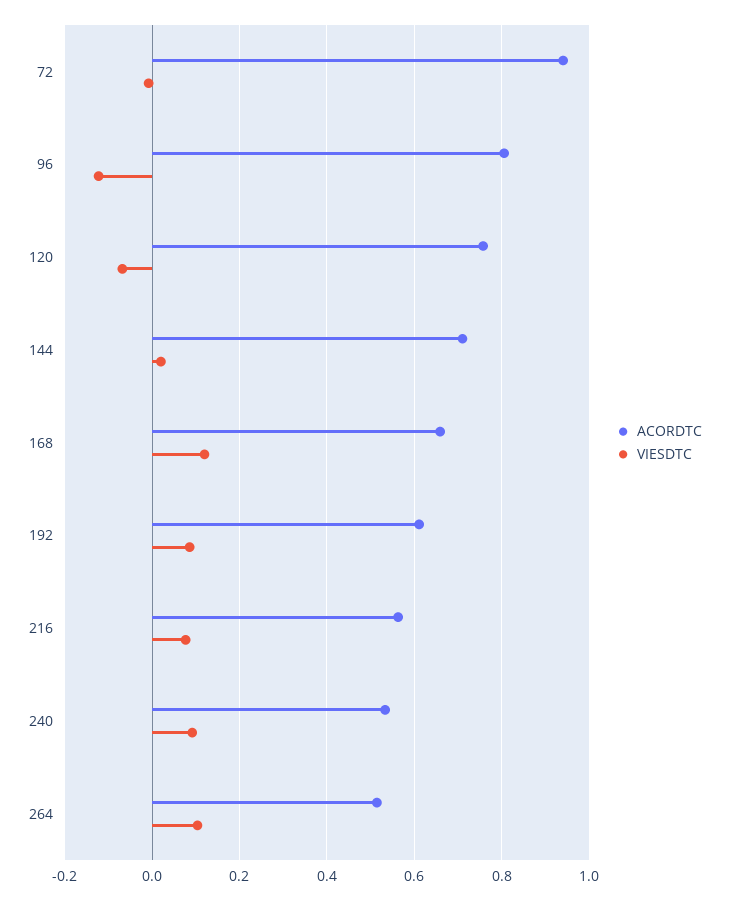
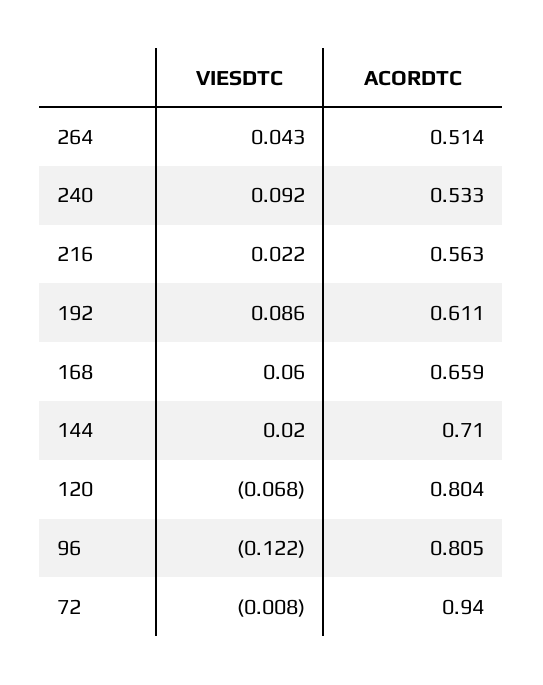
  {
    "ACORDTC": {
      "72": 0.94,
      "96": 0.805,
-     "120": 0.76,
+     "120": 0.804,
      "144": 0.71,
      "168": 0.659,
      "192": 0.611,
      "216": 0.563,
      "240": 0.533,
      "264": 0.514
    },
    "VIESDTC": {
      "72": -0.008,
      "96": -0.122,
      "120": -0.068,
      "144": 0.02,
-     "168": 0.12,
+     "168": 0.06,
      "192": 0.086,
-     "216": 0.08,
+     "216": 0.022,
      "240": 0.092,
-     "264": 0.1
+     "264": 0.043
    }
  }

